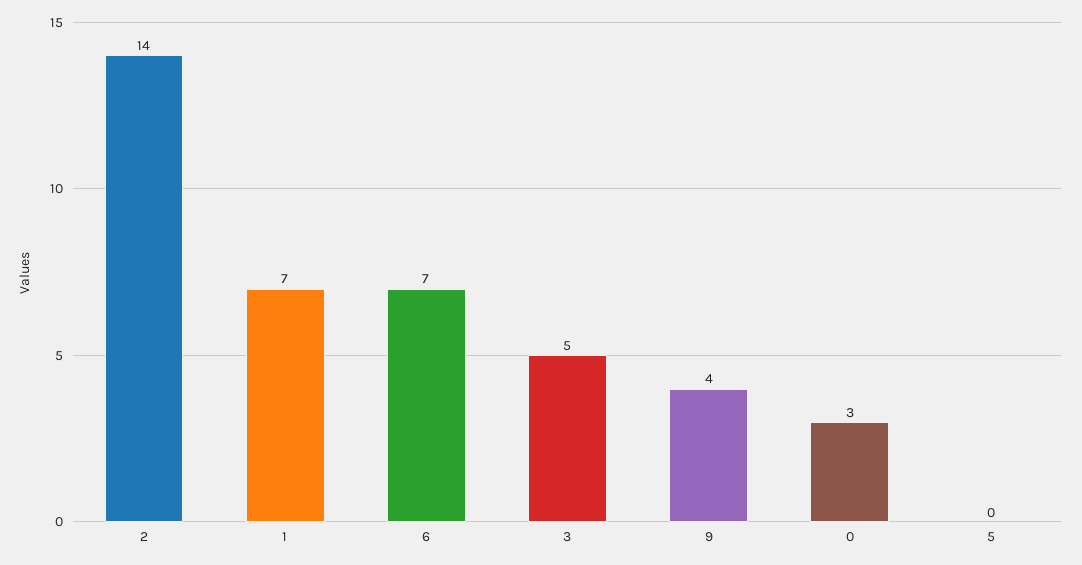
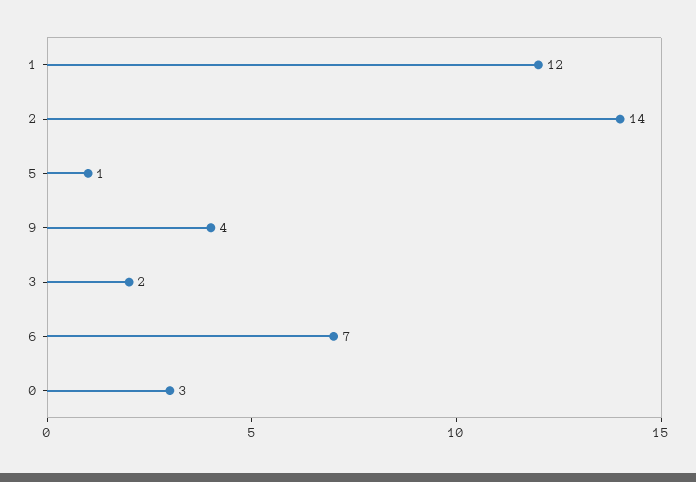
  {
    "2": 14,
-   "1": 7,
+   "1": 12,
    "6": 7,
-   "3": 5,
+   "3": 2,
    "9": 4,
    "0": 3,
-   "5": 0
+   "5": 1
  }

